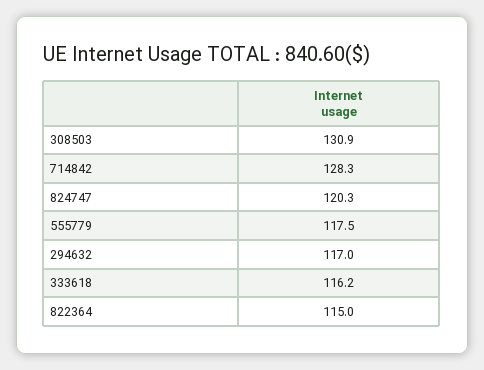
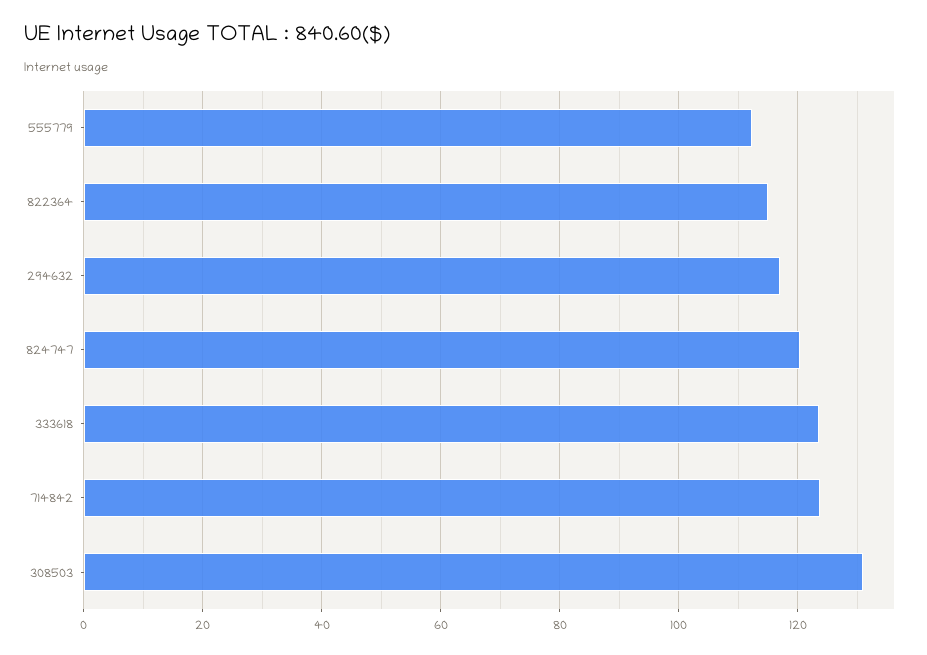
  {
    "308503": 130.9,
-   "714842": 128.3,
+   "714842": 124,
    "824747": 120.3,
-   "555779": 117.5,
+   "555779": 112,
    "294632": 117,
-   "333618": 116.2,
+   "333618": 124,
    "822364": 115
  }

